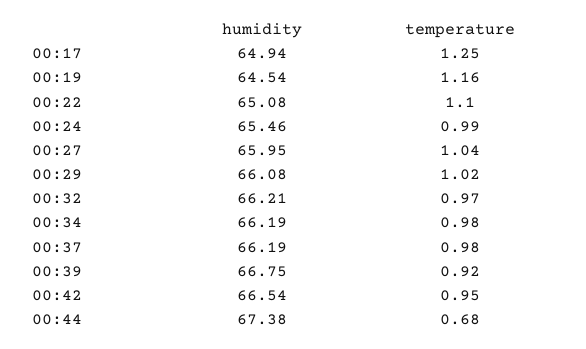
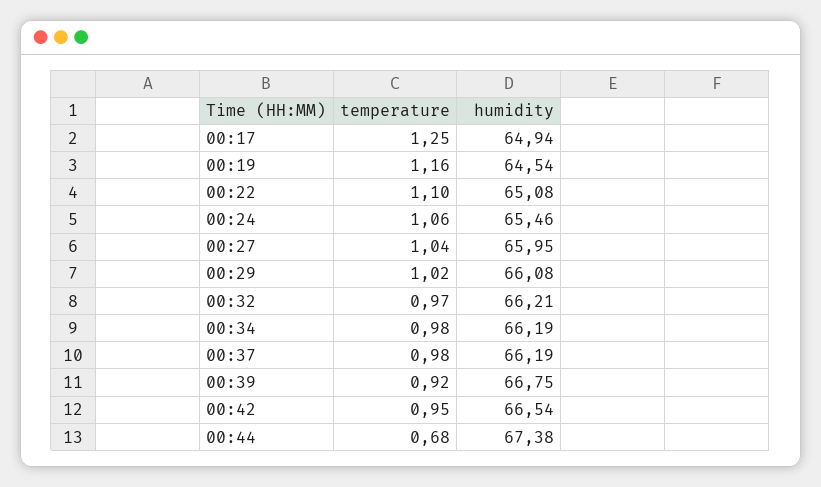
  {
    "humidity": {
      "00:17": 64.94,
      "00:19": 64.54,
      "00:22": 65.08,
      "00:24": 65.46,
      "00:27": 65.95,
      "00:29": 66.08,
      "00:32": 66.21,
      "00:34": 66.19,
      "00:37": 66.19,
      "00:39": 66.75,
      "00:42": 66.54,
      "00:44": 67.38
    },
    "temperature": {
      "00:17": 1.25,
      "00:19": 1.16,
      "00:22": 1.1,
-     "00:24": 0.99,
+     "00:24": 1.06,
      "00:27": 1.04,
      "00:29": 1.02,
      "00:32": 0.97,
      "00:34": 0.98,
      "00:37": 0.98,
      "00:39": 0.92,
      "00:42": 0.95,
      "00:44": 0.68
    }
  }

